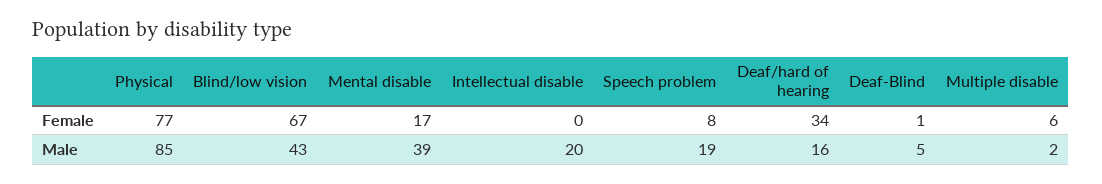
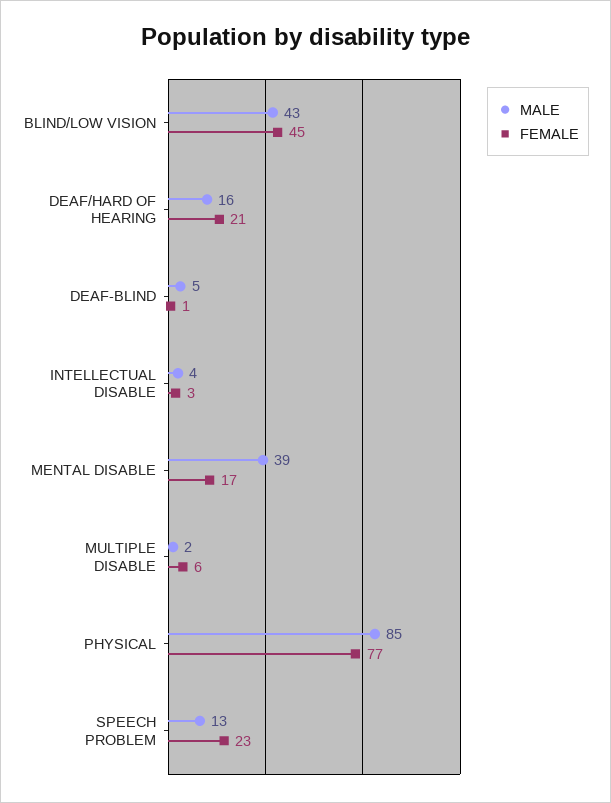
  {
    "Female": {
      "Physical": 77,
-     "Blind/low vision": 67,
+     "Blind/low vision": 45,
      "Mental disable": 17,
-     "Intellectual disable": 0,
+     "Intellectual disable": 3,
-     "Speech problem": 8,
+     "Speech problem": 23,
-     "Deaf/hard of hearing": 34,
+     "Deaf/hard of hearing": 21,
      "Deaf-Blind": 1,
      "Multiple disable": 6
    },
    "Male": {
      "Physical": 85,
      "Blind/low vision": 43,
      "Mental disable": 39,
-     "Intellectual disable": 20,
+     "Intellectual disable": 4,
-     "Speech problem": 19,
+     "Speech problem": 13,
      "Deaf/hard of hearing": 16,
      "Deaf-Blind": 5,
      "Multiple disable": 2
    }
  }

